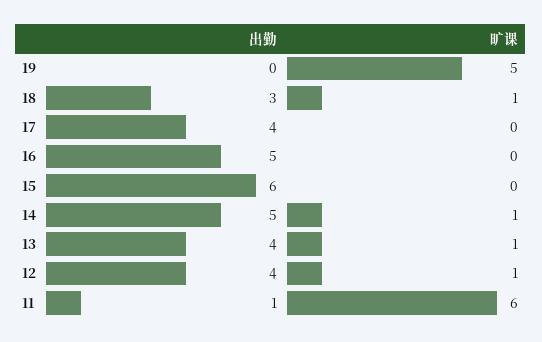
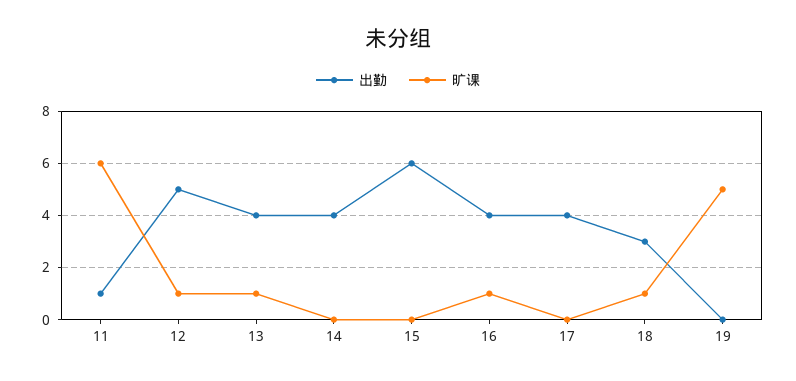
  {
    "出勤": {
      "19": 0,
      "18": 3,
      "17": 4,
-     "16": 5,
+     "16": 4,
      "15": 6,
-     "14": 5,
+     "14": 4,
      "13": 4,
-     "12": 4,
+     "12": 5,
      "11": 1
    },
    "旷课": {
      "19": 5,
      "18": 1,
      "17": 0,
-     "16": 0,
+     "16": 1,
      "15": 0,
-     "14": 1,
+     "14": 0,
      "13": 1,
      "12": 1,
      "11": 6
    }
  }

